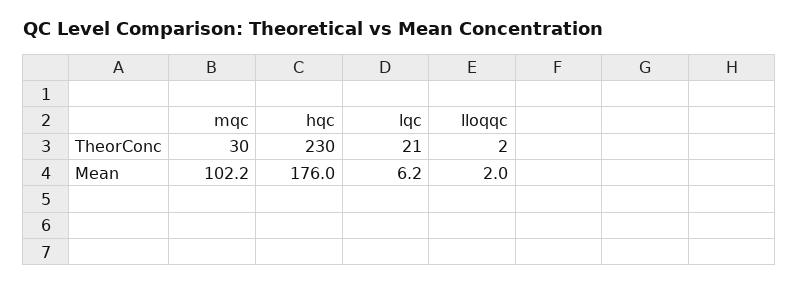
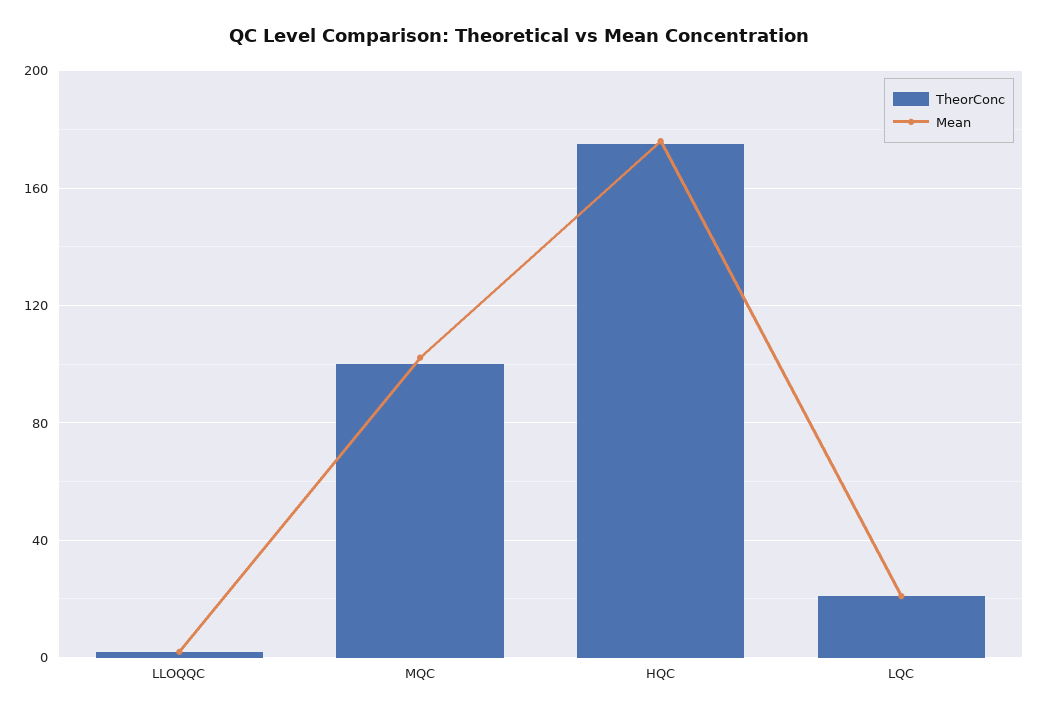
  {
    "TheorConc": {
-     "mqc": 30,
+     "mqc": 100,
-     "hqc": 230,
+     "hqc": 175,
      "lqc": 21,
      "lloqqc": 2
    },
    "Mean": {
      "mqc": 102.2,
      "hqc": 176,
-     "lqc": 6.2,
+     "lqc": 20,
      "lloqqc": 2
    }
  }

